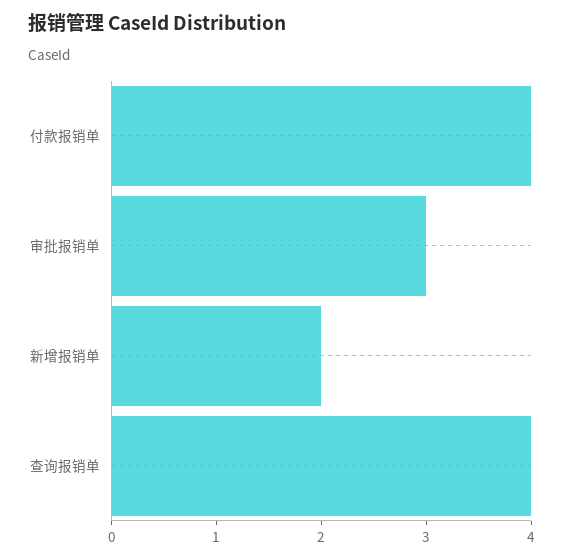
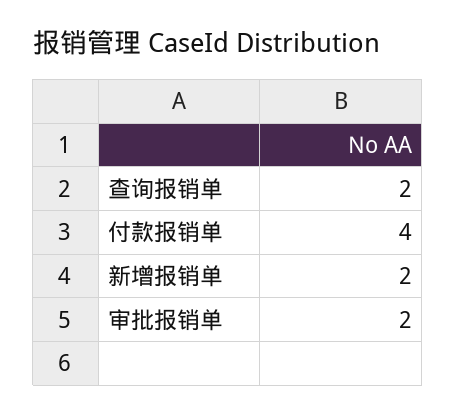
  {
    "付款报销单": 4,
-   "审批报销单": 3,
+   "审批报销单": 2,
    "新增报销单": 2,
-   "查询报销单": 4
+   "查询报销单": 2
  }

